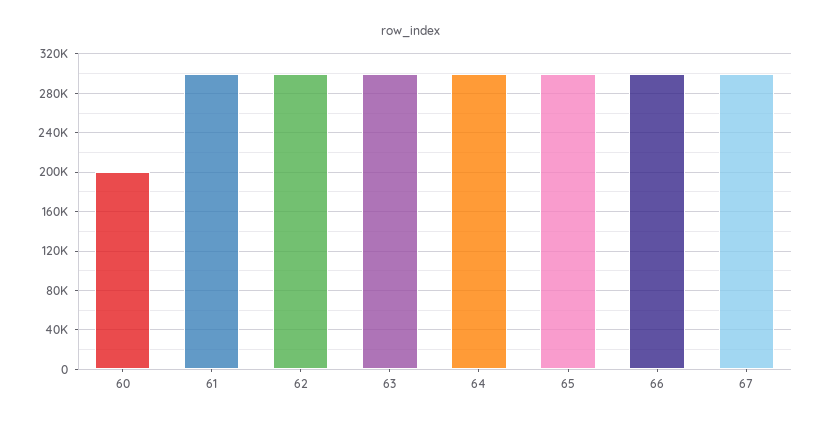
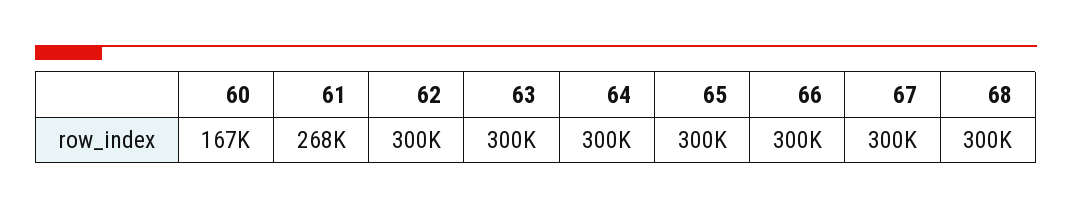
  {
-   "60": 200000,
+   "60": 167000,
-   "61": 300000,
+   "61": 268000,
    "62": 300000,
    "63": 300000,
    "64": 300000,
    "65": 300000,
    "66": 300000,
-   "67": 300000
+   "67": 300000,
+   "68": 300000
  }

